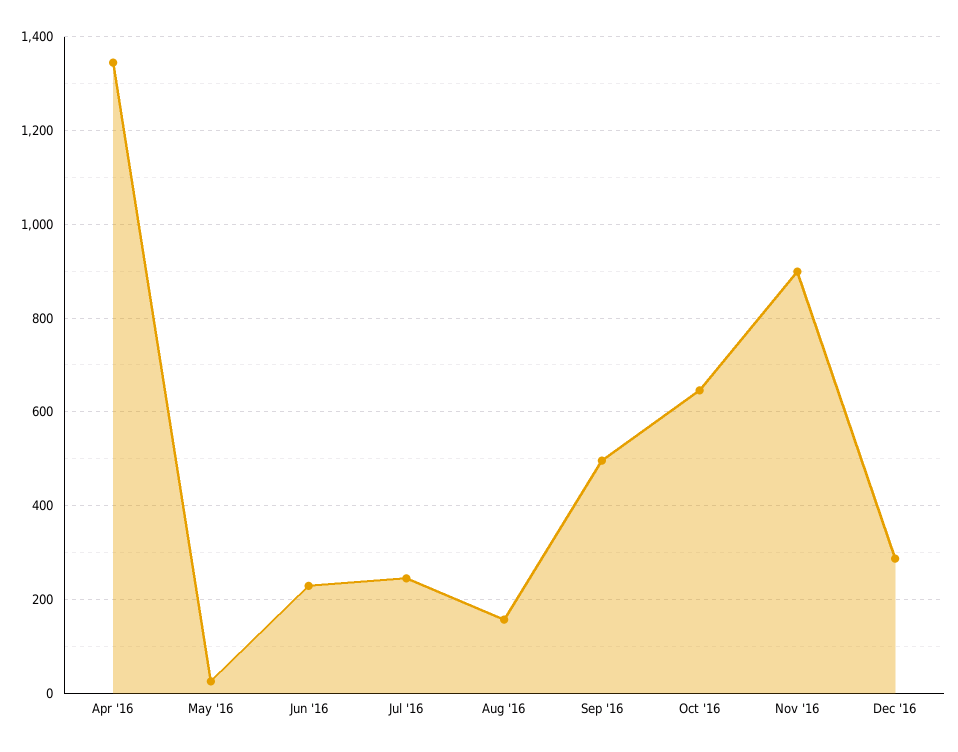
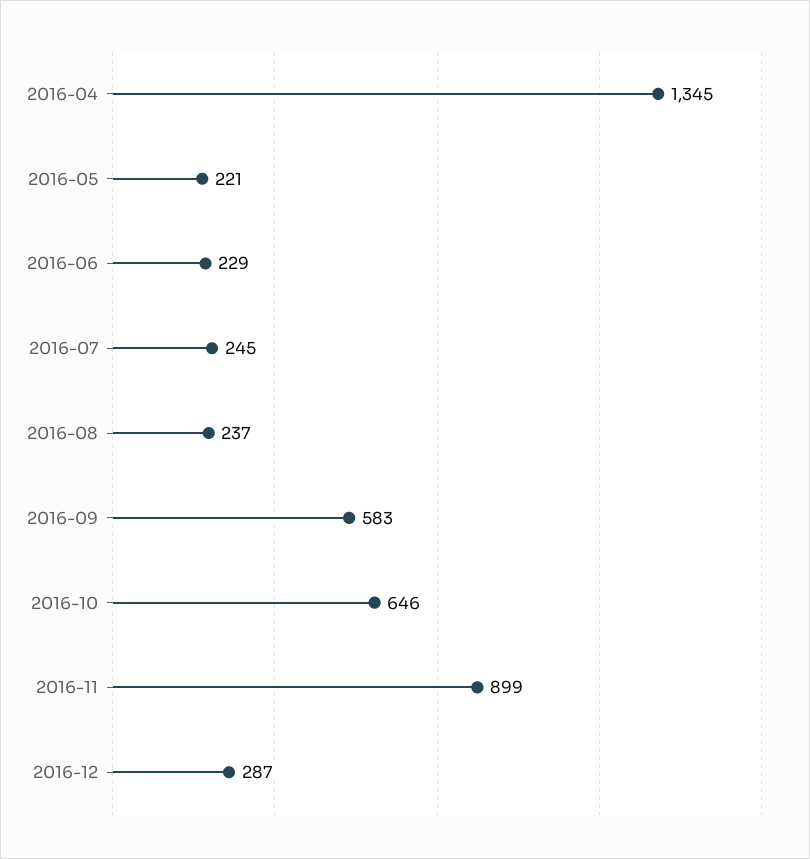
  {
    "Apr '16": 1345,
-   "May '16": 20,
+   "May '16": 221,
    "Jun '16": 229,
    "Jul '16": 245,
-   "Aug '16": 160,
+   "Aug '16": 237,
-   "Sep '16": 500,
+   "Sep '16": 583,
    "Oct '16": 646,
    "Nov '16": 899,
    "Dec '16": 287
  }

